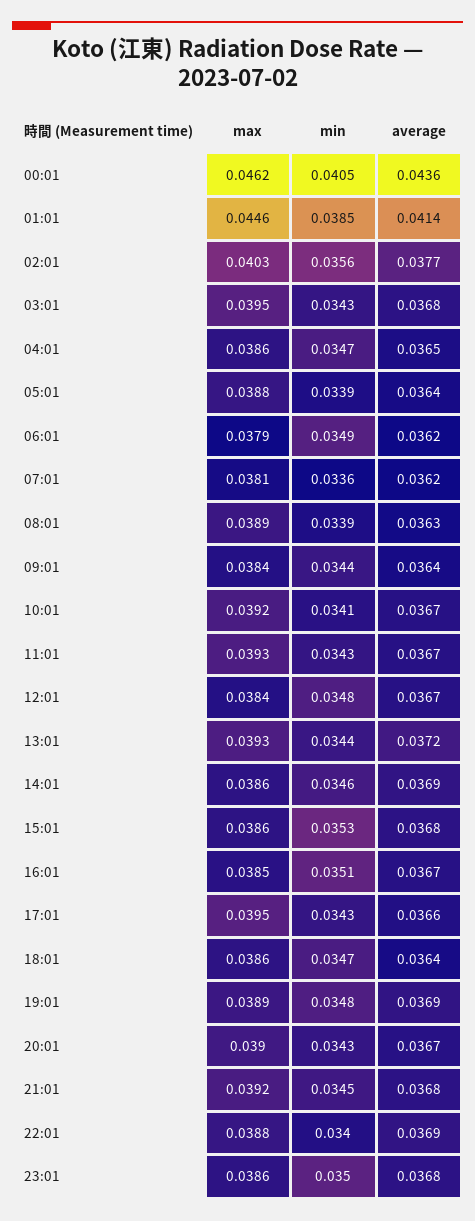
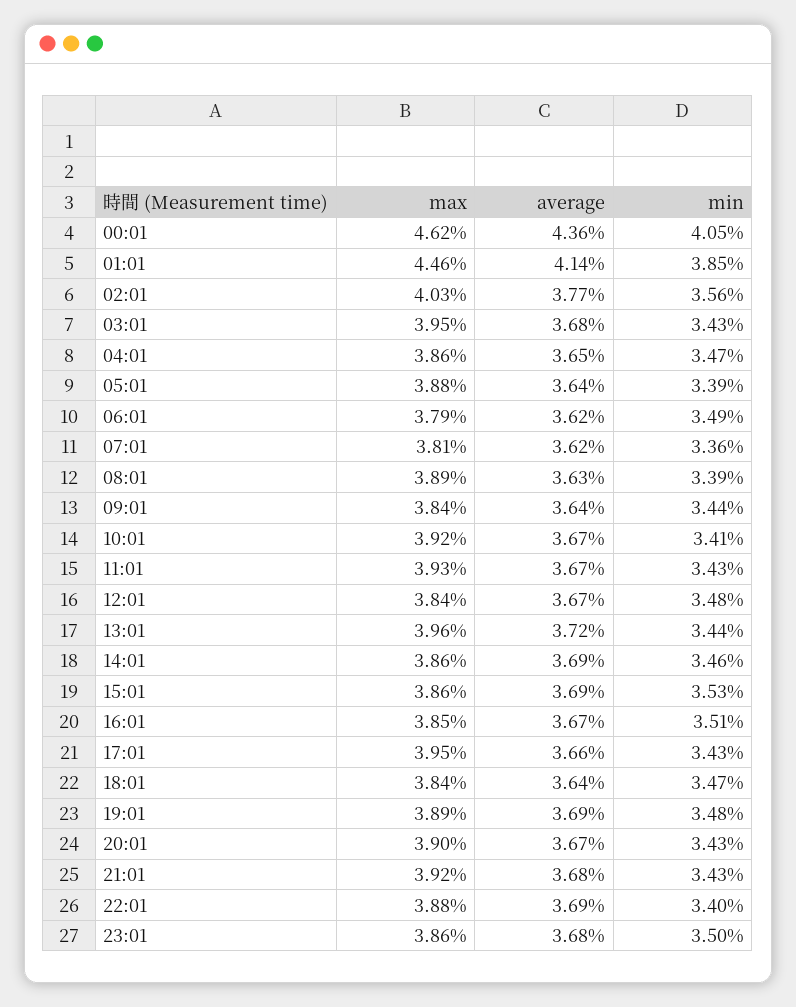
  {
    "max": {
      "00:01": 0.0462,
      "01:01": 0.0446,
      "02:01": 0.0403,
      "03:01": 0.0395,
      "04:01": 0.0386,
      "05:01": 0.0388,
      "06:01": 0.0379,
      "07:01": 0.0381,
      "08:01": 0.0389,
      "09:01": 0.0384,
      "10:01": 0.0392,
      "11:01": 0.0393,
      "12:01": 0.0384,
-     "13:01": 0.0393,
+     "13:01": 0.0396,
      "14:01": 0.0386,
      "15:01": 0.0386,
      "16:01": 0.0385,
      "17:01": 0.0395,
-     "18:01": 0.0386,
+     "18:01": 0.0384,
      "19:01": 0.0389,
      "20:01": 0.039,
      "21:01": 0.0392,
      "22:01": 0.0388,
      "23:01": 0.0386
    },
    "min": {
      "00:01": 0.0405,
      "01:01": 0.0385,
      "02:01": 0.0356,
      "03:01": 0.0343,
      "04:01": 0.0347,
      "05:01": 0.0339,
      "06:01": 0.0349,
      "07:01": 0.0336,
      "08:01": 0.0339,
      "09:01": 0.0344,
      "10:01": 0.0341,
      "11:01": 0.0343,
      "12:01": 0.0348,
      "13:01": 0.0344,
      "14:01": 0.0346,
      "15:01": 0.0353,
      "16:01": 0.0351,
      "17:01": 0.0343,
      "18:01": 0.0347,
      "19:01": 0.0348,
      "20:01": 0.0343,
-     "21:01": 0.0345,
+     "21:01": 0.0343,
      "22:01": 0.034,
      "23:01": 0.035
    },
    "average": {
      "00:01": 0.0436,
      "01:01": 0.0414,
      "02:01": 0.0377,
      "03:01": 0.0368,
      "04:01": 0.0365,
      "05:01": 0.0364,
      "06:01": 0.0362,
      "07:01": 0.0362,
      "08:01": 0.0363,
      "09:01": 0.0364,
      "10:01": 0.0367,
      "11:01": 0.0367,
      "12:01": 0.0367,
      "13:01": 0.0372,
      "14:01": 0.0369,
-     "15:01": 0.0368,
+     "15:01": 0.0369,
      "16:01": 0.0367,
      "17:01": 0.0366,
      "18:01": 0.0364,
      "19:01": 0.0369,
      "20:01": 0.0367,
      "21:01": 0.0368,
      "22:01": 0.0369,
      "23:01": 0.0368
    }
  }

